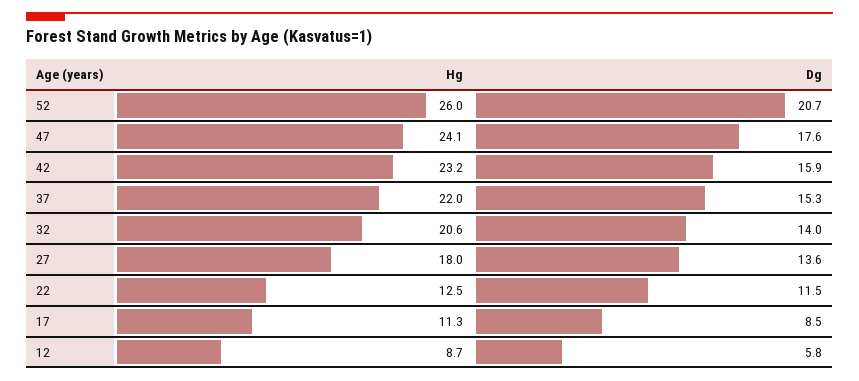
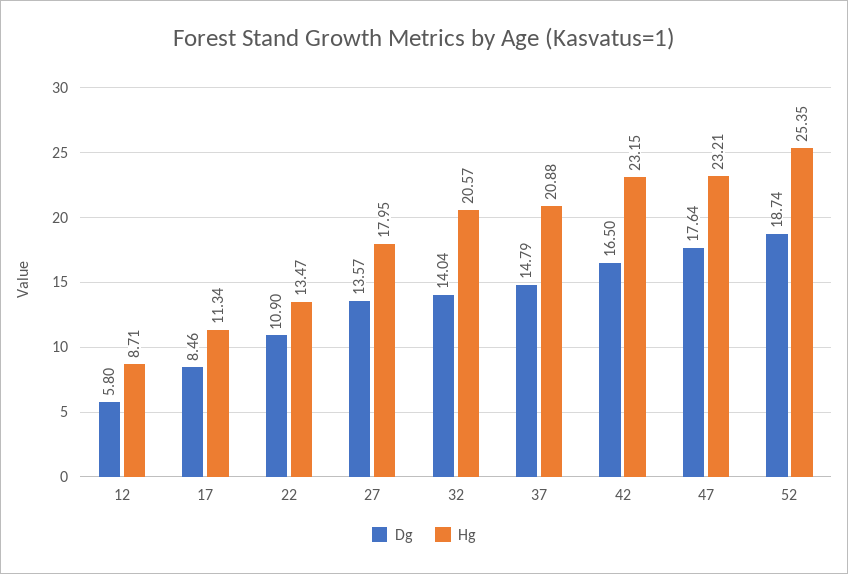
  {
    "Hg": {
-     "52": 26,
+     "52": 25.35,
-     "47": 24.1,
+     "47": 23.21,
      "42": 23.15,
-     "37": 22,
+     "37": 20.88,
      "32": 20.57,
      "27": 17.95,
-     "22": 12.5,
+     "22": 13.47,
      "17": 11.34,
      "12": 8.71
    },
    "Dg": {
-     "52": 20.7,
+     "52": 18.74,
      "47": 17.64,
-     "42": 15.9,
+     "42": 16.5,
-     "37": 15.3,
+     "37": 14.79,
      "32": 14.04,
      "27": 13.57,
-     "22": 11.5,
+     "22": 10.9,
      "17": 8.46,
      "12": 5.8
    }
  }

